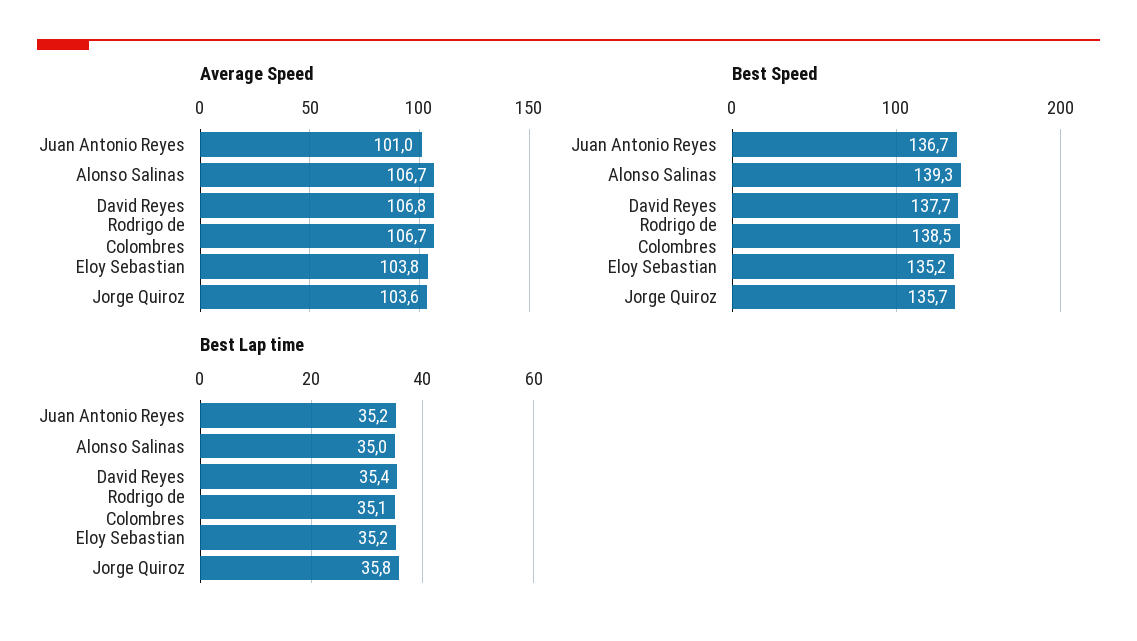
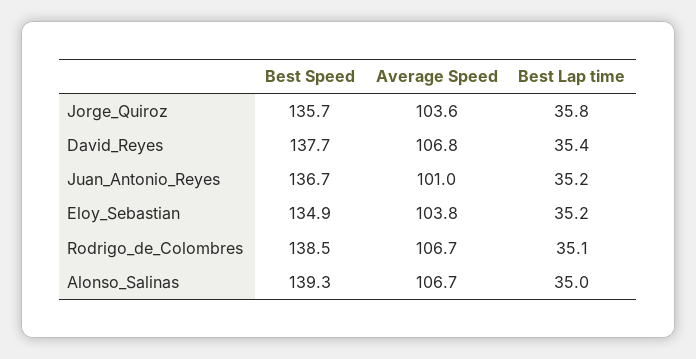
  {
    "Average Speed": {
      "Juan Antonio Reyes": 101,
      "Alonso Salinas": 106.7,
      "David Reyes": 106.8,
      "Rodrigo de Colombres": 106.7,
      "Eloy Sebastian": 103.8,
      "Jorge Quiroz": 103.6
    },
    "Best Speed": {
      "Juan Antonio Reyes": 136.7,
      "Alonso Salinas": 139.3,
      "David Reyes": 137.7,
      "Rodrigo de Colombres": 138.5,
-     "Eloy Sebastian": 135.2,
+     "Eloy Sebastian": 134.9,
      "Jorge Quiroz": 135.7
    },
    "Best Lap time": {
      "Juan Antonio Reyes": 35.2,
      "Alonso Salinas": 35,
      "David Reyes": 35.4,
      "Rodrigo de Colombres": 35.1,
      "Eloy Sebastian": 35.2,
      "Jorge Quiroz": 35.8
    }
  }

